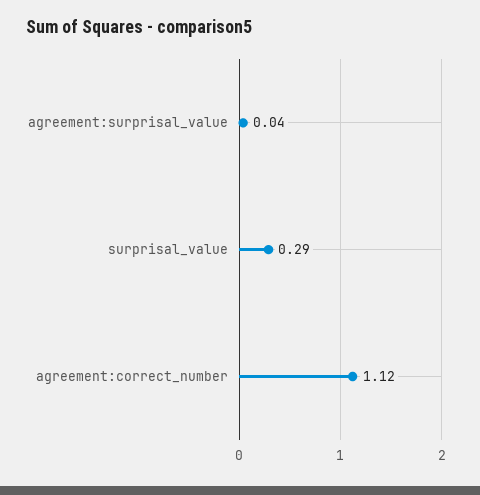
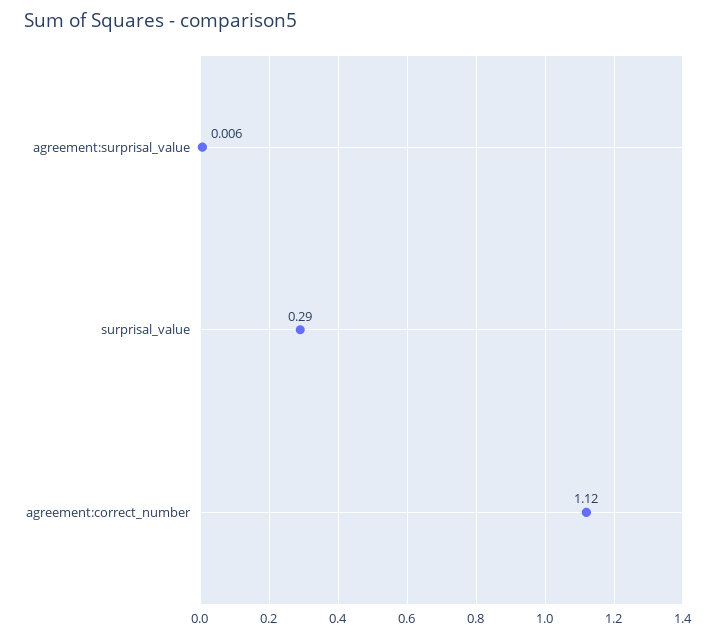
  {
-   "agreement:surprisal_value": 0.04,
+   "agreement:surprisal_value": 0.006,
    "surprisal_value": 0.29,
    "agreement:correct_number": 1.12
  }

